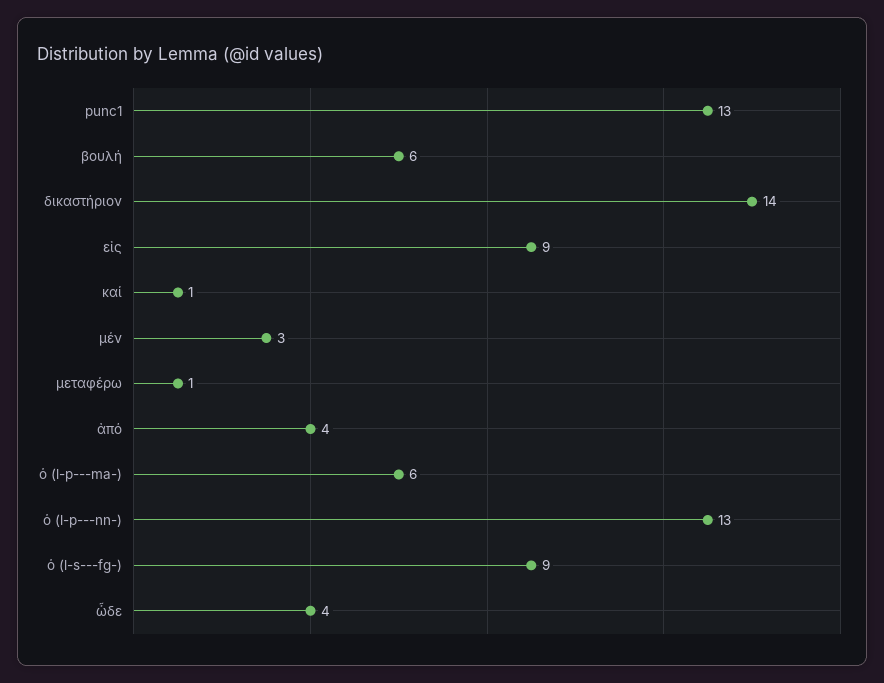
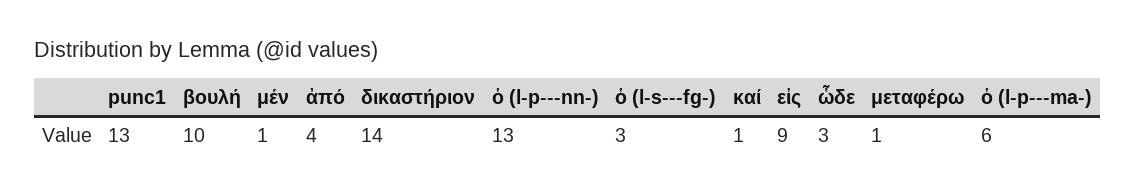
  {
    "punc1": 13,
-   "βουλή": 6,
+   "βουλή": 10,
    "δικαστήριον": 14,
    "εἰς": 9,
    "καί": 1,
-   "μέν": 3,
+   "μέν": 1,
    "μεταφέρω": 1,
    "ἀπό": 4,
    "ὁ (l-p---ma-)": 6,
    "ὁ (l-p---nn-)": 13,
-   "ὁ (l-s---fg-)": 9,
+   "ὁ (l-s---fg-)": 3,
-   "ὧδε": 4
+   "ὧδε": 3
  }

